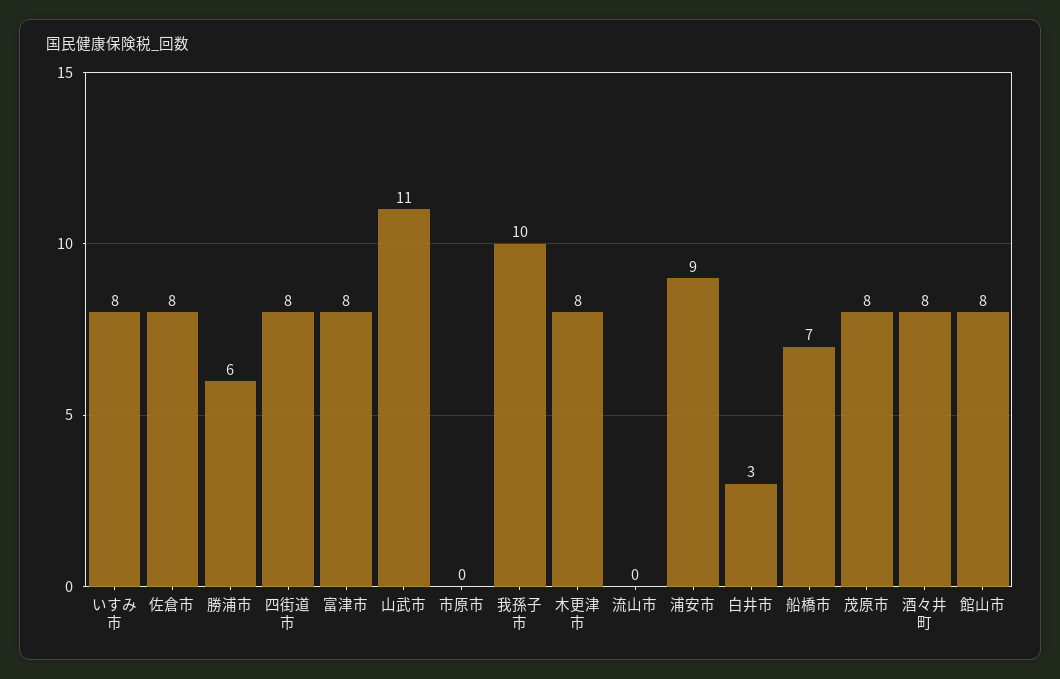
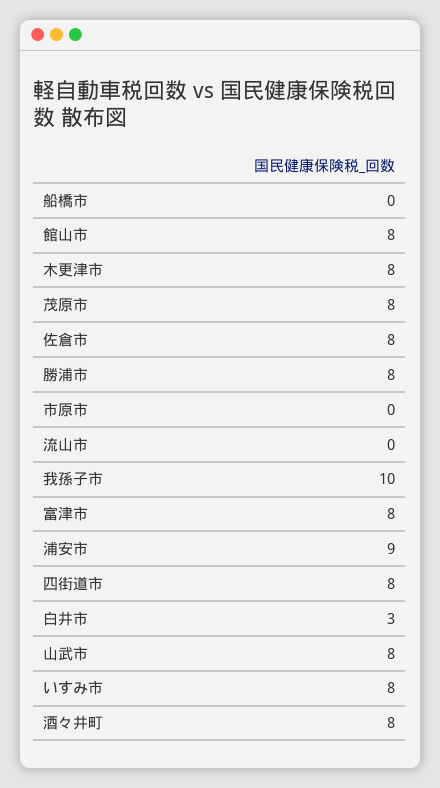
  {
    "いすみ市": 8,
    "佐倉市": 8,
-   "勝浦市": 6,
+   "勝浦市": 8,
    "四街道市": 8,
    "富津市": 8,
-   "山武市": 11,
+   "山武市": 8,
    "市原市": 0,
    "我孫子市": 10,
    "木更津市": 8,
    "流山市": 0,
    "浦安市": 9,
    "白井市": 3,
-   "船橋市": 7,
+   "船橋市": 0,
    "茂原市": 8,
    "酒々井町": 8,
    "館山市": 8
  }

